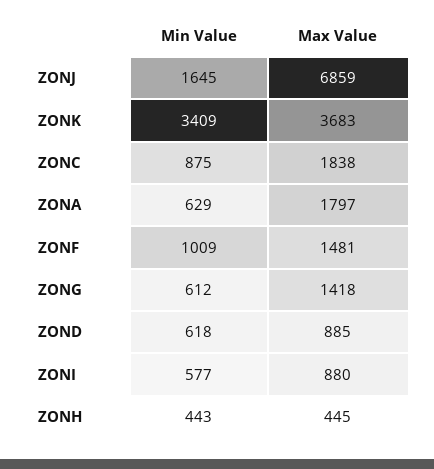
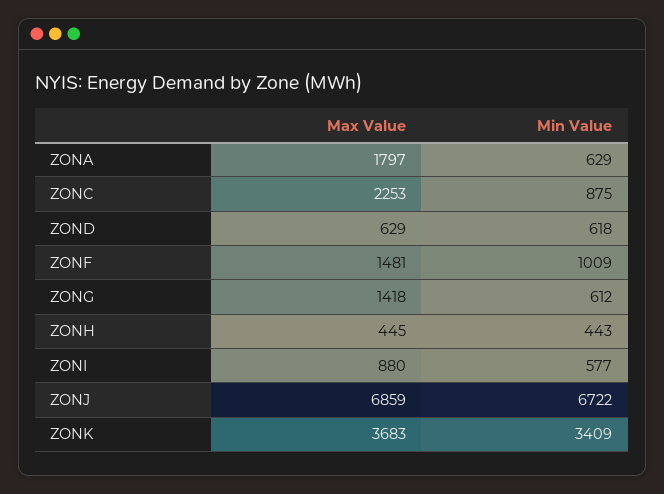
  {
    "Min Value": {
-     "ZONJ": 1645,
+     "ZONJ": 6722,
      "ZONK": 3409,
      "ZONC": 875,
      "ZONA": 629,
      "ZONF": 1009,
      "ZONG": 612,
      "ZOND": 618,
      "ZONI": 577,
      "ZONH": 443
    },
    "Max Value": {
      "ZONJ": 6859,
      "ZONK": 3683,
-     "ZONC": 1838,
+     "ZONC": 2253,
      "ZONA": 1797,
      "ZONF": 1481,
      "ZONG": 1418,
-     "ZOND": 885,
+     "ZOND": 629,
      "ZONI": 880,
      "ZONH": 445
    }
  }

